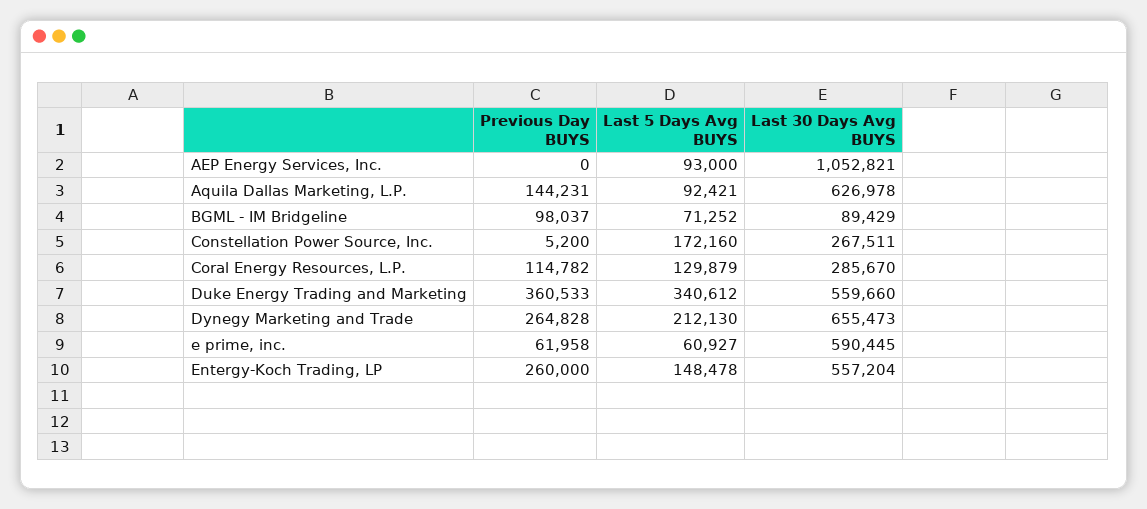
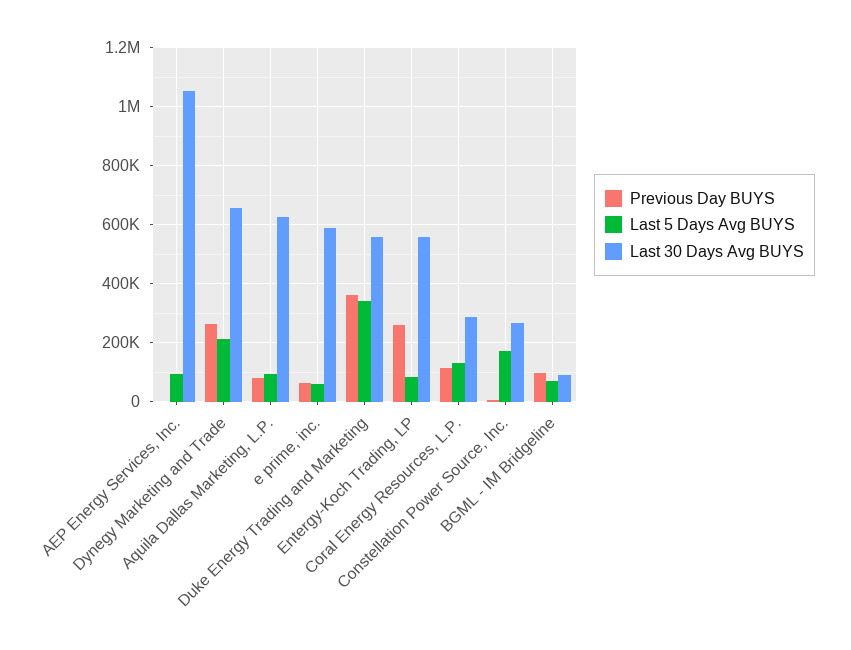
  {
    "Previous Day BUYS": {
      "AEP Energy Services, Inc.": 0,
-     "Aquila Dallas Marketing, L.P.": 144231,
+     "Aquila Dallas Marketing, L.P.": 75000,
      "BGML - IM Bridgeline": 98037,
      "Constellation Power Source, Inc.": 5200,
      "Coral Energy Resources, L.P.": 114782,
      "Duke Energy Trading and Marketing": 360533,
      "Dynegy Marketing and Trade": 264828,
      "e prime, inc.": 61958,
      "Entergy-Koch Trading, LP": 260000
    },
    "Last 5 Days Avg BUYS": {
      "AEP Energy Services, Inc.": 93000,
      "Aquila Dallas Marketing, L.P.": 92421,
      "BGML - IM Bridgeline": 71252,
      "Constellation Power Source, Inc.": 172160,
      "Coral Energy Resources, L.P.": 129879,
      "Duke Energy Trading and Marketing": 340612,
      "Dynegy Marketing and Trade": 212130,
      "e prime, inc.": 60927,
-     "Entergy-Koch Trading, LP": 148478
+     "Entergy-Koch Trading, LP": 75000
    },
    "Last 30 Days Avg BUYS": {
      "AEP Energy Services, Inc.": 1052821,
      "Aquila Dallas Marketing, L.P.": 626978,
      "BGML - IM Bridgeline": 89429,
      "Constellation Power Source, Inc.": 267511,
      "Coral Energy Resources, L.P.": 285670,
      "Duke Energy Trading and Marketing": 559660,
      "Dynegy Marketing and Trade": 655473,
      "e prime, inc.": 590445,
      "Entergy-Koch Trading, LP": 557204
    }
  }

